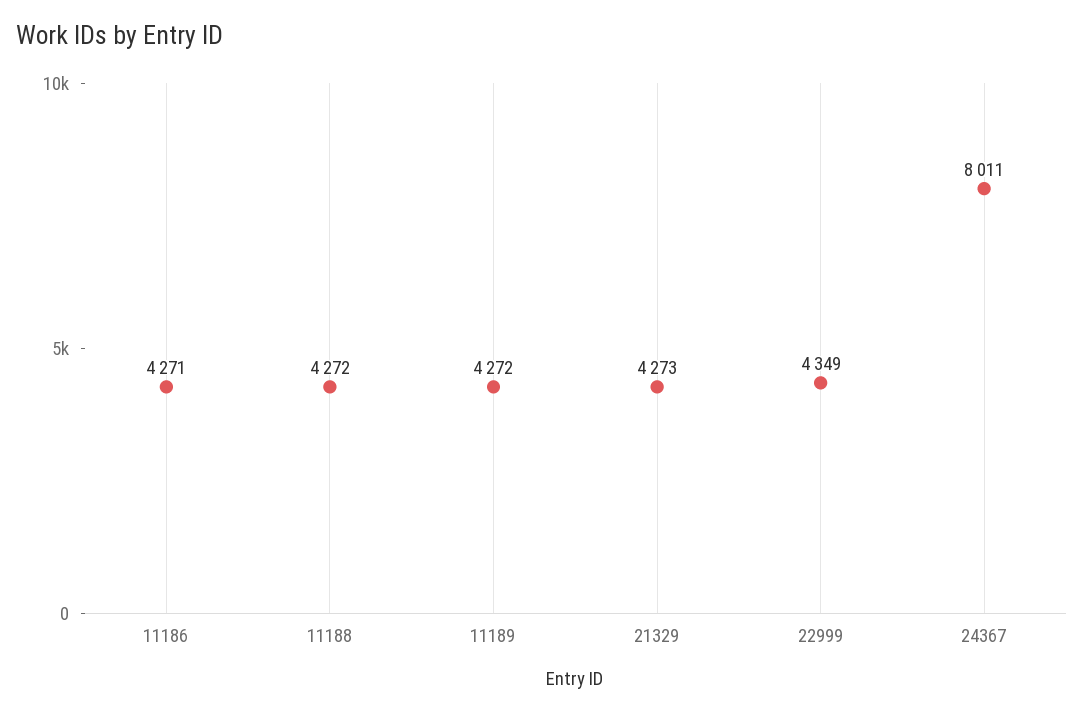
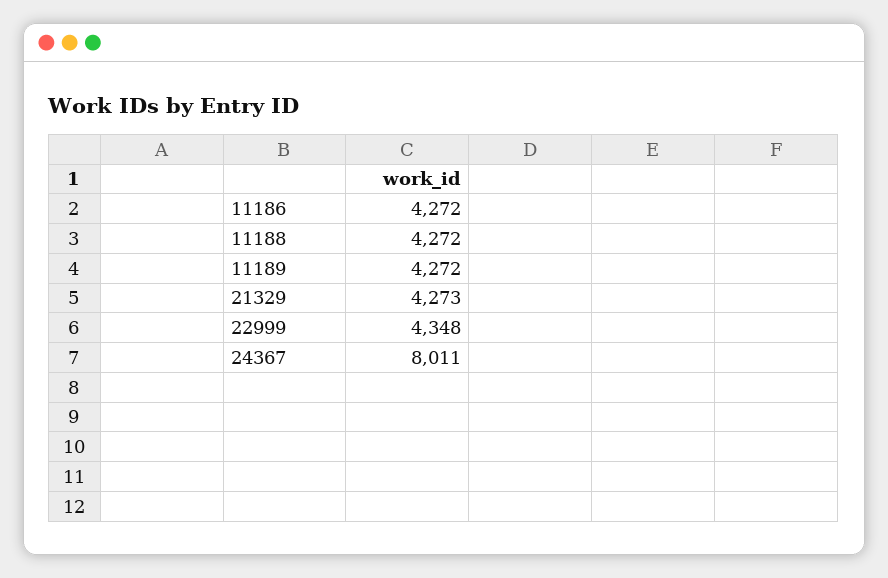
  {
-   "11186": 4271,
+   "11186": 4272,
    "11188": 4272,
    "11189": 4272,
    "21329": 4273,
-   "22999": 4349,
+   "22999": 4348,
    "24367": 8011
  }

